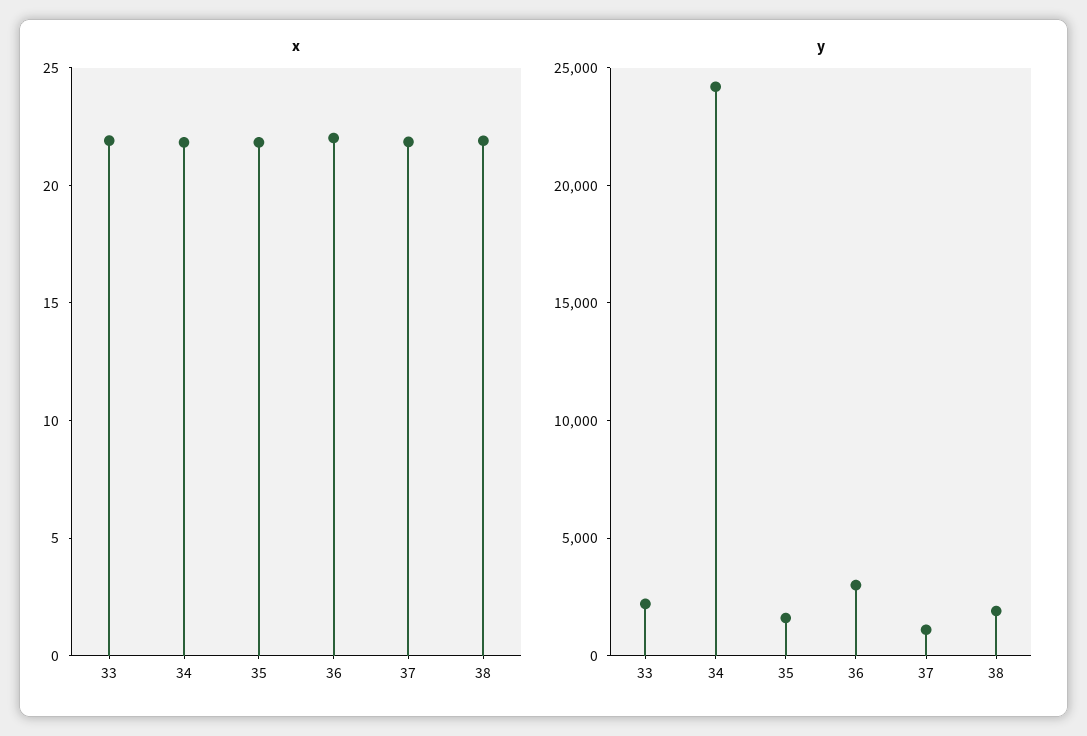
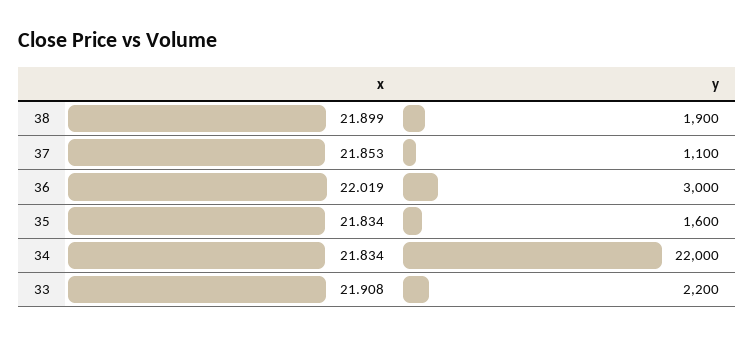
  {
    "x": {
      "33": 21.908,
      "34": 21.834,
      "35": 21.834,
      "36": 22.019,
      "37": 21.853,
      "38": 21.899
    },
    "y": {
      "33": 2200,
-     "34": 24000,
+     "34": 22000,
      "35": 1600,
      "36": 3000,
      "37": 1100,
      "38": 1900
    }
  }

